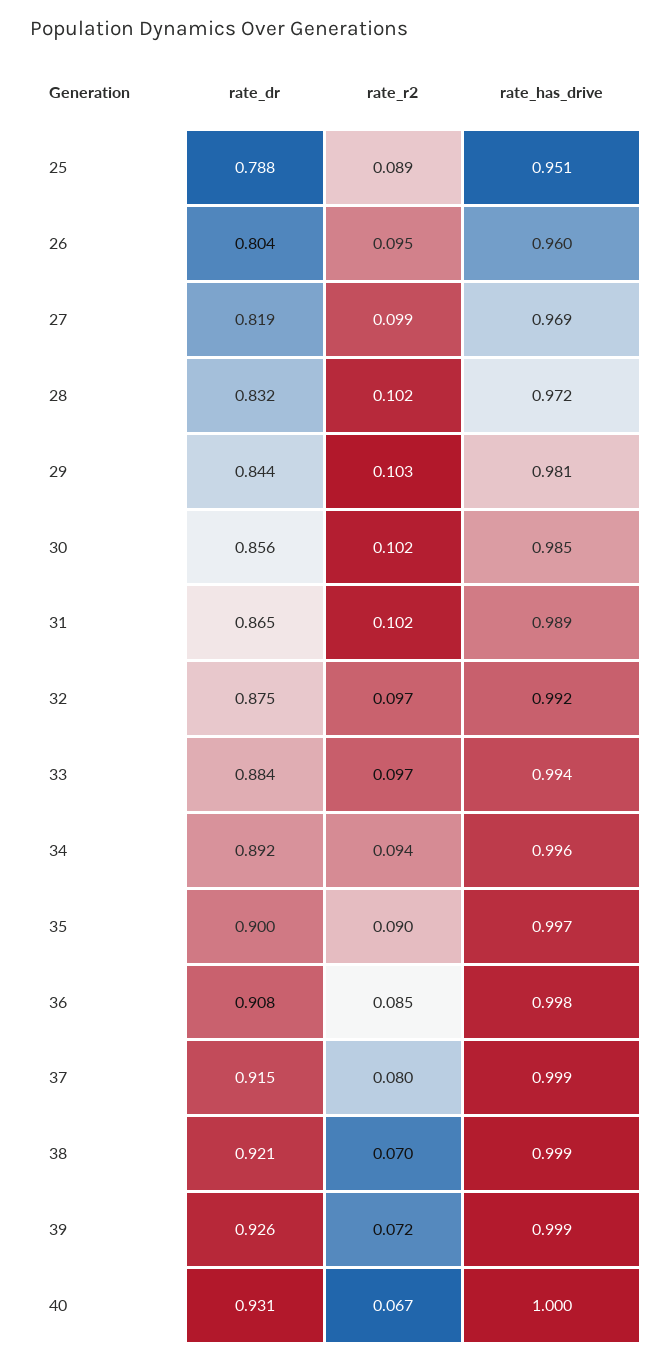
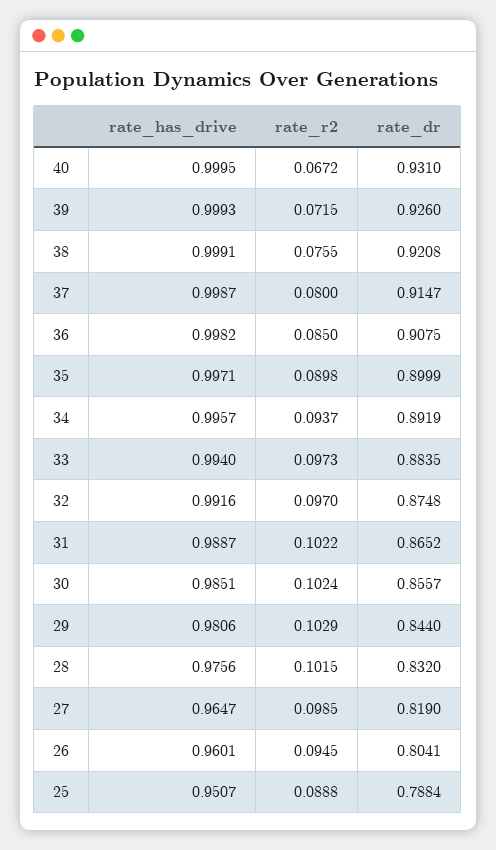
  {
    "rate_dr": {
      "25": 0.7884,
      "26": 0.8041,
      "27": 0.819,
      "28": 0.832,
      "29": 0.844,
      "30": 0.8557,
      "31": 0.8652,
      "32": 0.8748,
      "33": 0.8835,
      "34": 0.8919,
      "35": 0.8999,
      "36": 0.9075,
      "37": 0.9147,
      "38": 0.9208,
      "39": 0.926,
      "40": 0.931
    },
    "rate_r2": {
      "25": 0.0888,
      "26": 0.0945,
      "27": 0.0985,
      "28": 0.1015,
      "29": 0.1029,
      "30": 0.1024,
      "31": 0.1022,
      "32": 0.097,
      "33": 0.0973,
      "34": 0.0937,
      "35": 0.0898,
      "36": 0.085,
      "37": 0.08,
-     "38": 0.07,
+     "38": 0.0755,
      "39": 0.0715,
      "40": 0.0672
    },
    "rate_has_drive": {
      "25": 0.9507,
      "26": 0.9601,
-     "27": 0.969,
+     "27": 0.9647,
-     "28": 0.972,
+     "28": 0.9756,
      "29": 0.9806,
      "30": 0.9851,
      "31": 0.9887,
      "32": 0.9916,
      "33": 0.994,
      "34": 0.9957,
      "35": 0.9971,
      "36": 0.9982,
      "37": 0.9987,
      "38": 0.9991,
      "39": 0.9993,
      "40": 0.9995
    }
  }

